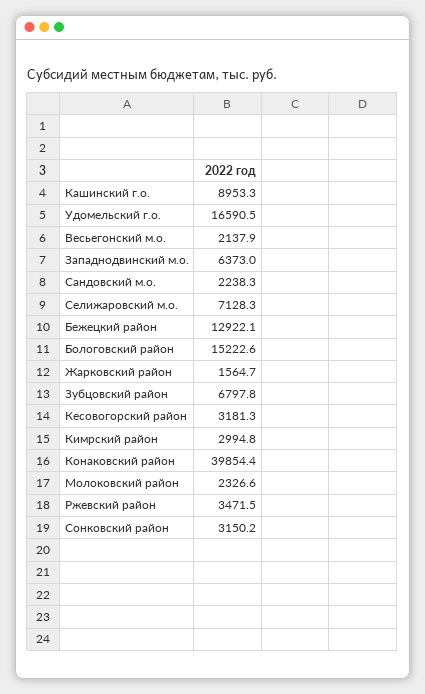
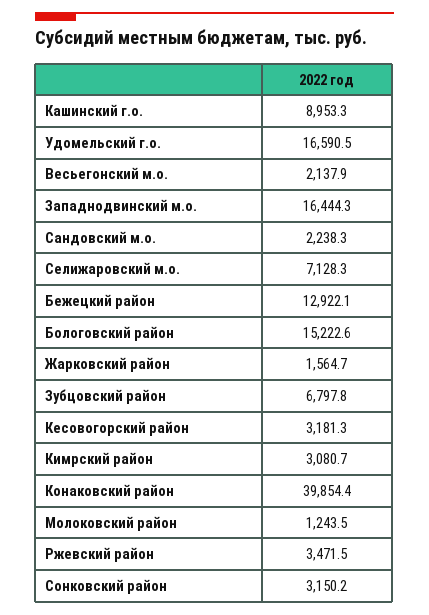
  {
    "Кашинский г.о.": 8953.3,
    "Удомельский г.о.": 16590.5,
    "Весьегонский м.о.": 2137.9,
-   "Западнодвинский м.о.": 6373,
+   "Западнодвинский м.о.": 16444.3,
    "Сандовский м.о.": 2238.3,
    "Селижаровский м.о.": 7128.3,
    "Бежецкий район": 12922.1,
    "Бологовский район": 15222.6,
    "Жарковский район": 1564.7,
    "Зубцовский район": 6797.8,
    "Кесовогорский район": 3181.3,
-   "Кимрский район": 2994.8,
+   "Кимрский район": 3080.7,
    "Конаковский район": 39854.4,
-   "Молоковский район": 2326.6,
+   "Молоковский район": 1243.5,
    "Ржевский район": 3471.5,
    "Сонковский район": 3150.2
  }

